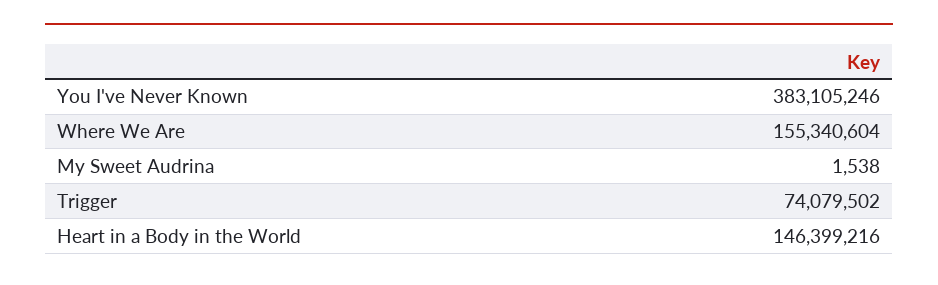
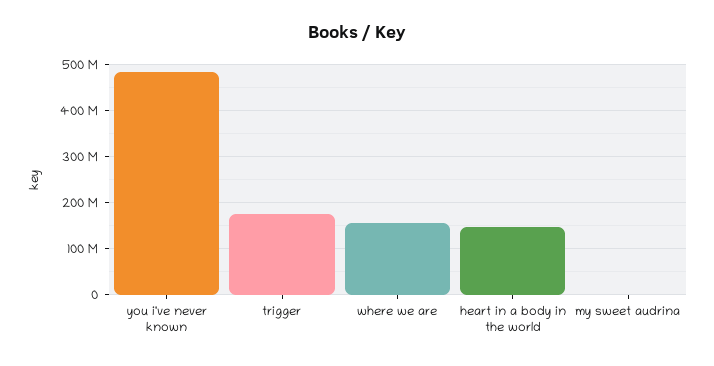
  {
-   "You I've Never Known": 383105246,
+   "You I've Never Known": 480000000,
    "Where We Are": 155340604,
    "My Sweet Audrina": 1538,
-   "Trigger": 74079502,
+   "Trigger": 180000000,
    "Heart in a Body in the World": 146399216
  }

